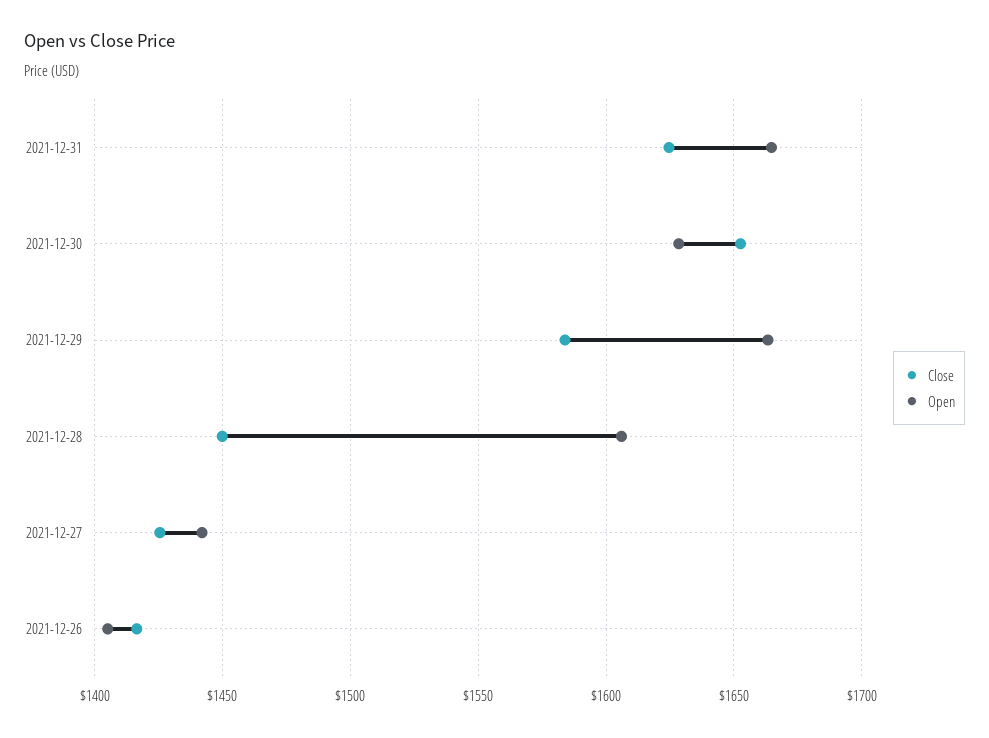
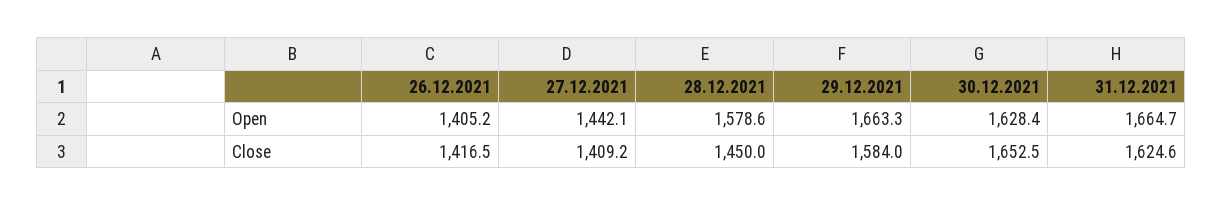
  {
    "Close": {
      "2021-12-31": 1624.6,
      "2021-12-30": 1652.5,
      "2021-12-29": 1584,
      "2021-12-28": 1450,
-     "2021-12-27": 1425,
+     "2021-12-27": 1409.2,
      "2021-12-26": 1416.5
    },
    "Open": {
      "2021-12-31": 1664.7,
      "2021-12-30": 1628.4,
      "2021-12-29": 1663.3,
-     "2021-12-28": 1605,
+     "2021-12-28": 1578.6,
      "2021-12-27": 1442.1,
      "2021-12-26": 1405.2
    }
  }

